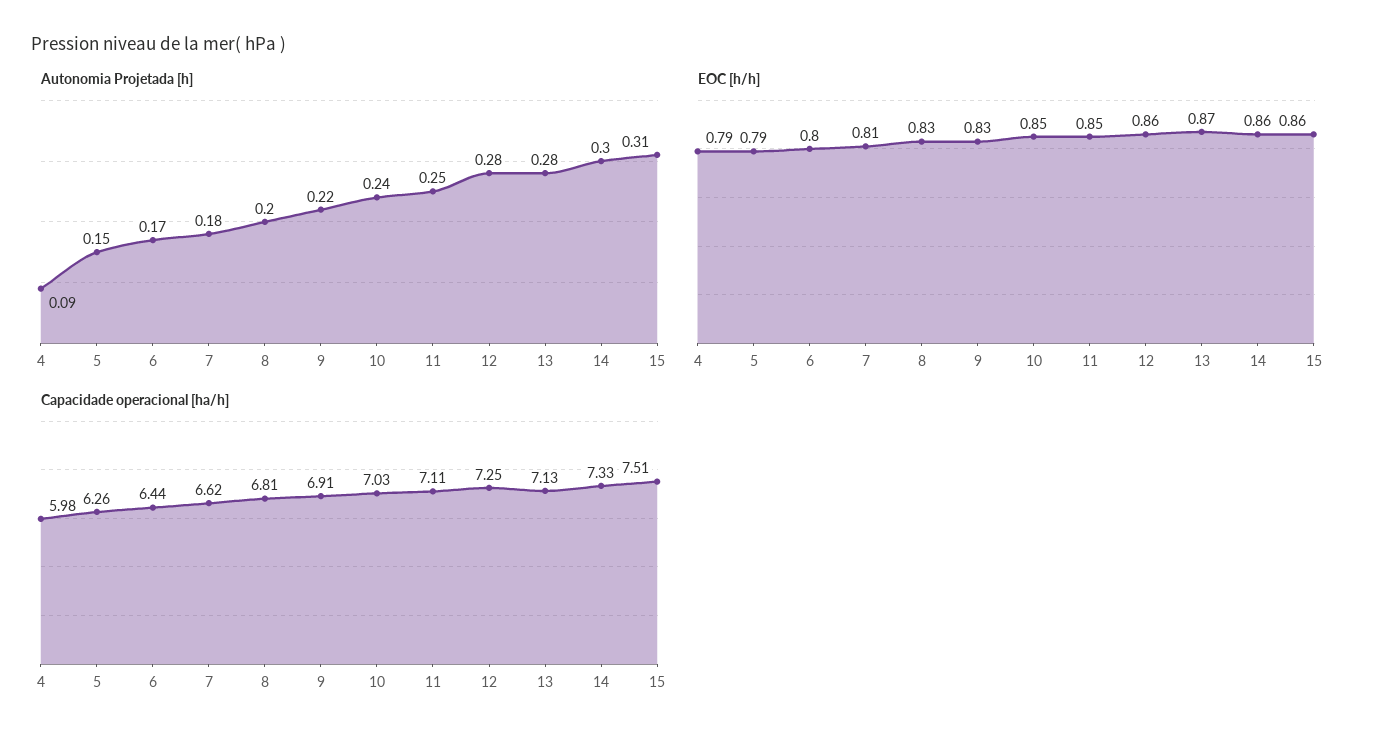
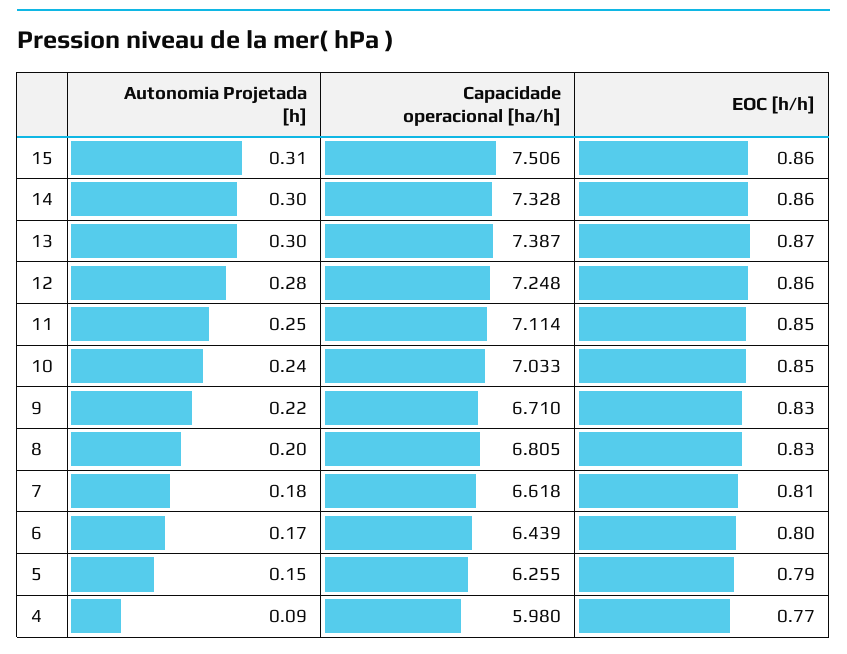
  {
    "Autonomia Projetada [h]": {
      "4": 0.09,
      "5": 0.15,
      "6": 0.17,
      "7": 0.18,
      "8": 0.2,
      "9": 0.22,
      "10": 0.24,
      "11": 0.25,
      "12": 0.28,
-     "13": 0.28,
+     "13": 0.3,
      "14": 0.3,
      "15": 0.31
    },
    "EOC [h/h]": {
-     "4": 0.79,
+     "4": 0.77,
      "5": 0.79,
      "6": 0.8,
      "7": 0.81,
      "8": 0.83,
      "9": 0.83,
      "10": 0.85,
      "11": 0.85,
      "12": 0.86,
      "13": 0.87,
      "14": 0.86,
      "15": 0.86
    },
    "Capacidade operacional [ha/h]": {
      "4": 5.98,
      "5": 6.255,
      "6": 6.439,
      "7": 6.618,
      "8": 6.805,
-     "9": 6.91,
+     "9": 6.71,
      "10": 7.033,
      "11": 7.114,
      "12": 7.248,
-     "13": 7.13,
+     "13": 7.387,
      "14": 7.328,
      "15": 7.506
    }
  }

